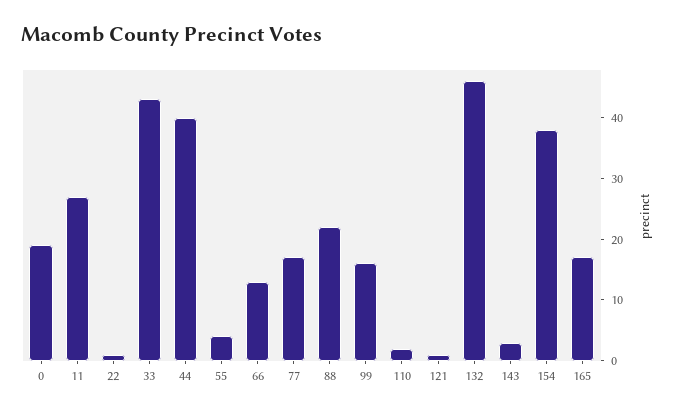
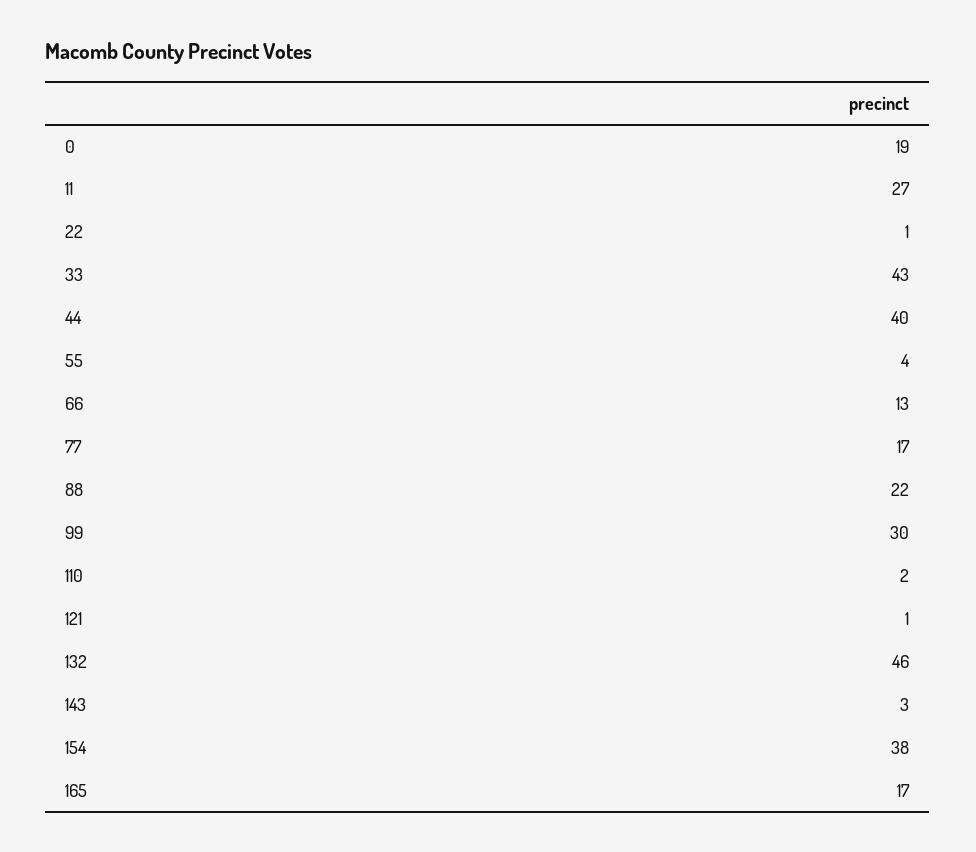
  {
    "0": 19,
    "11": 27,
    "22": 1,
    "33": 43,
    "44": 40,
    "55": 4,
    "66": 13,
    "77": 17,
    "88": 22,
-   "99": 15,
+   "99": 30,
    "110": 2,
    "121": 1,
    "132": 46,
    "143": 3,
    "154": 38,
    "165": 17
  }

